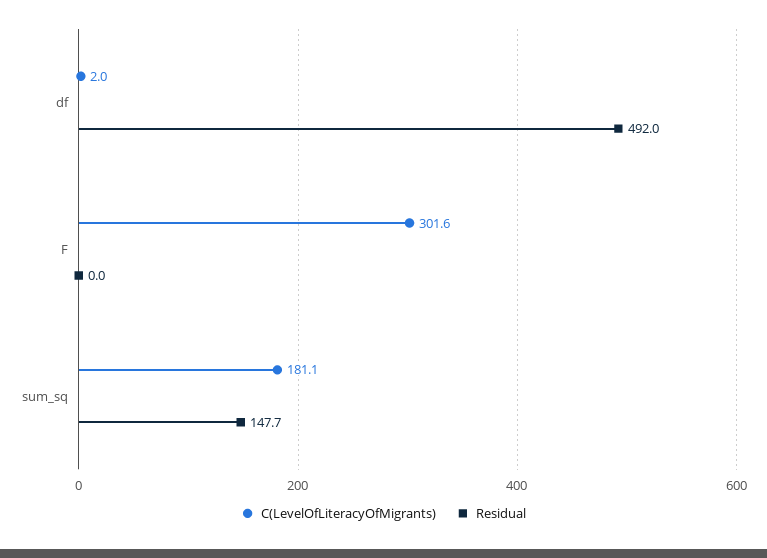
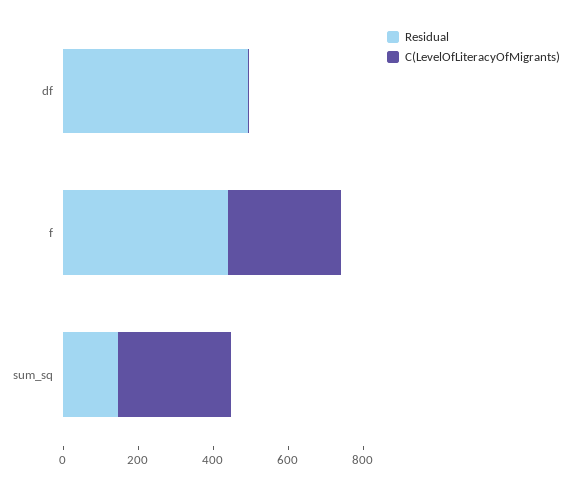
  {
    "C(LevelOfLiteracyOfMigrants)": {
      "df": 2,
      "F": 301.6,
-     "sum_sq": 181.1
+     "sum_sq": 300
    },
    "Residual": {
      "df": 492,
-     "F": 0,
+     "F": 450,
      "sum_sq": 147.7
    }
  }

